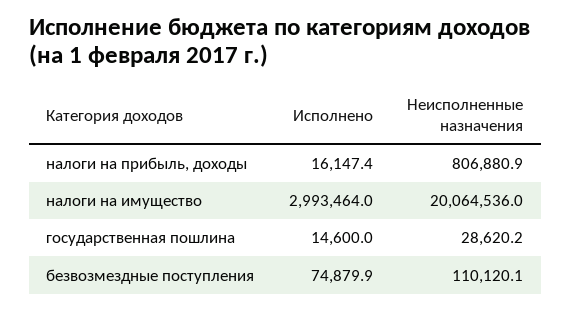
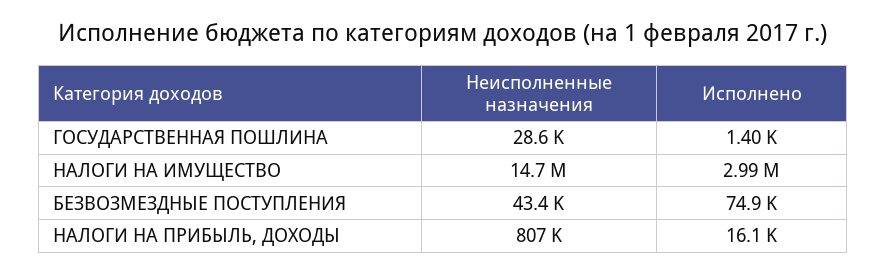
  {
    "Исполнено": {
      "налоги на прибыль, доходы": 16147.4,
      "налоги на имущество": 2993464,
-     "государственная пошлина": 14600,
+     "государственная пошлина": 1400,
      "безвозмездные поступления": 74879.9
    },
    "Неисполненные назначения": {
      "налоги на прибыль, доходы": 806880.9,
-     "налоги на имущество": 20064536,
+     "налоги на имущество": 14700000,
      "государственная пошлина": 28620.2,
-     "безвозмездные поступления": 110120.1
+     "безвозмездные поступления": 43400
    }
  }

